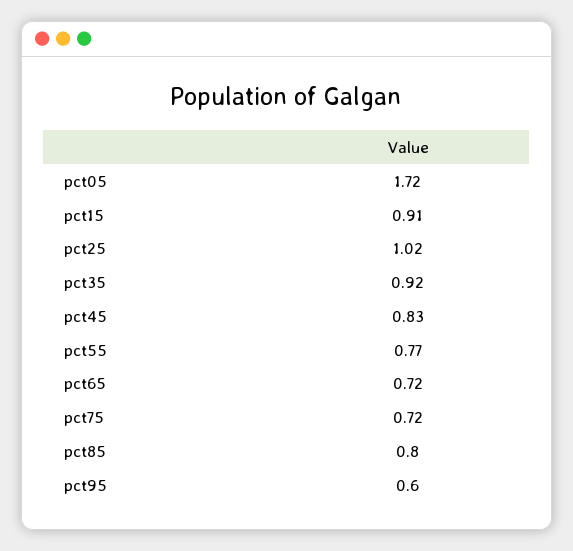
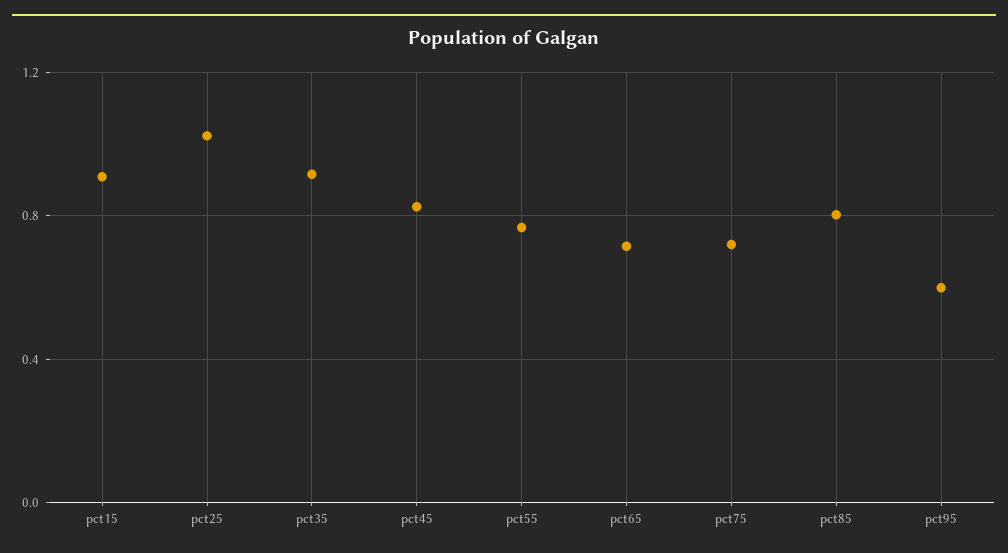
  {
-   "pct05": 1.72,
    "pct15": 0.91,
    "pct25": 1.02,
    "pct35": 0.92,
    "pct45": 0.83,
    "pct55": 0.77,
    "pct65": 0.72,
    "pct75": 0.72,
    "pct85": 0.8,
    "pct95": 0.6
  }

